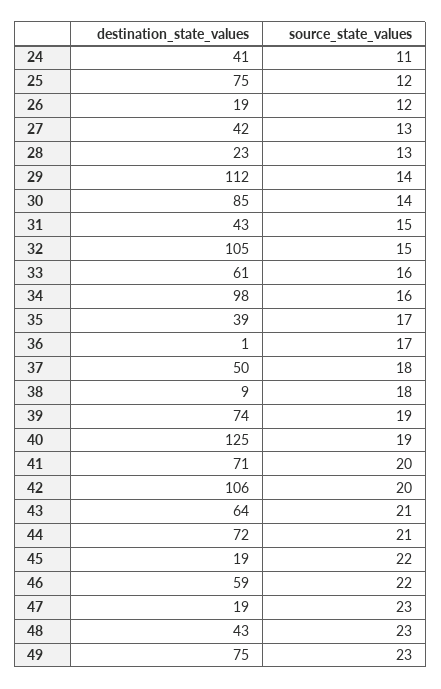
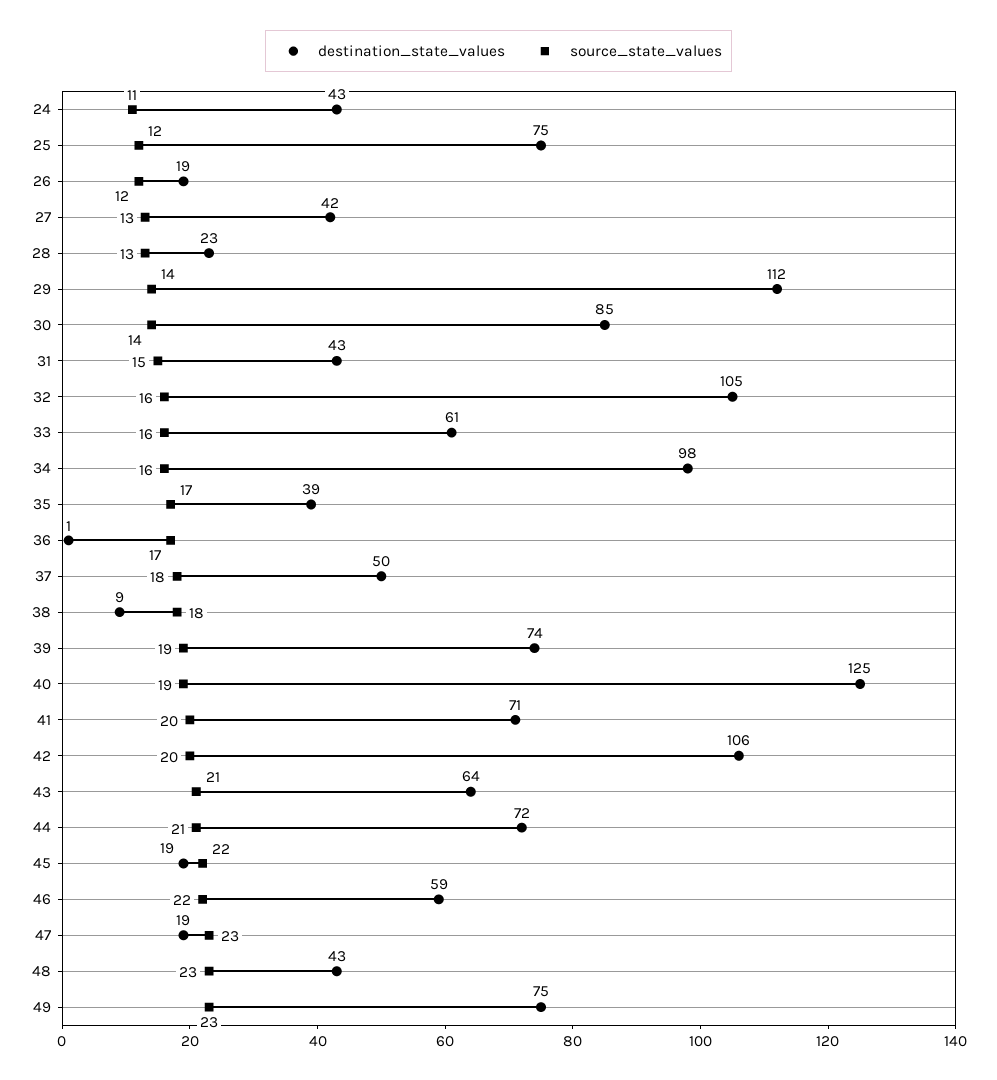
  {
    "destination_state_values": {
-     "24": 41,
+     "24": 43,
      "25": 75,
      "26": 19,
      "27": 42,
      "28": 23,
      "29": 112,
      "30": 85,
      "31": 43,
      "32": 105,
      "33": 61,
      "34": 98,
      "35": 39,
      "36": 1,
      "37": 50,
      "38": 9,
      "39": 74,
      "40": 125,
      "41": 71,
      "42": 106,
      "43": 64,
      "44": 72,
      "45": 19,
      "46": 59,
      "47": 19,
      "48": 43,
      "49": 75
    },
    "source_state_values": {
      "24": 11,
      "25": 12,
      "26": 12,
      "27": 13,
      "28": 13,
      "29": 14,
      "30": 14,
      "31": 15,
-     "32": 15,
+     "32": 16,
      "33": 16,
      "34": 16,
      "35": 17,
      "36": 17,
      "37": 18,
      "38": 18,
      "39": 19,
      "40": 19,
      "41": 20,
      "42": 20,
      "43": 21,
      "44": 21,
      "45": 22,
      "46": 22,
      "47": 23,
      "48": 23,
      "49": 23
    }
  }

